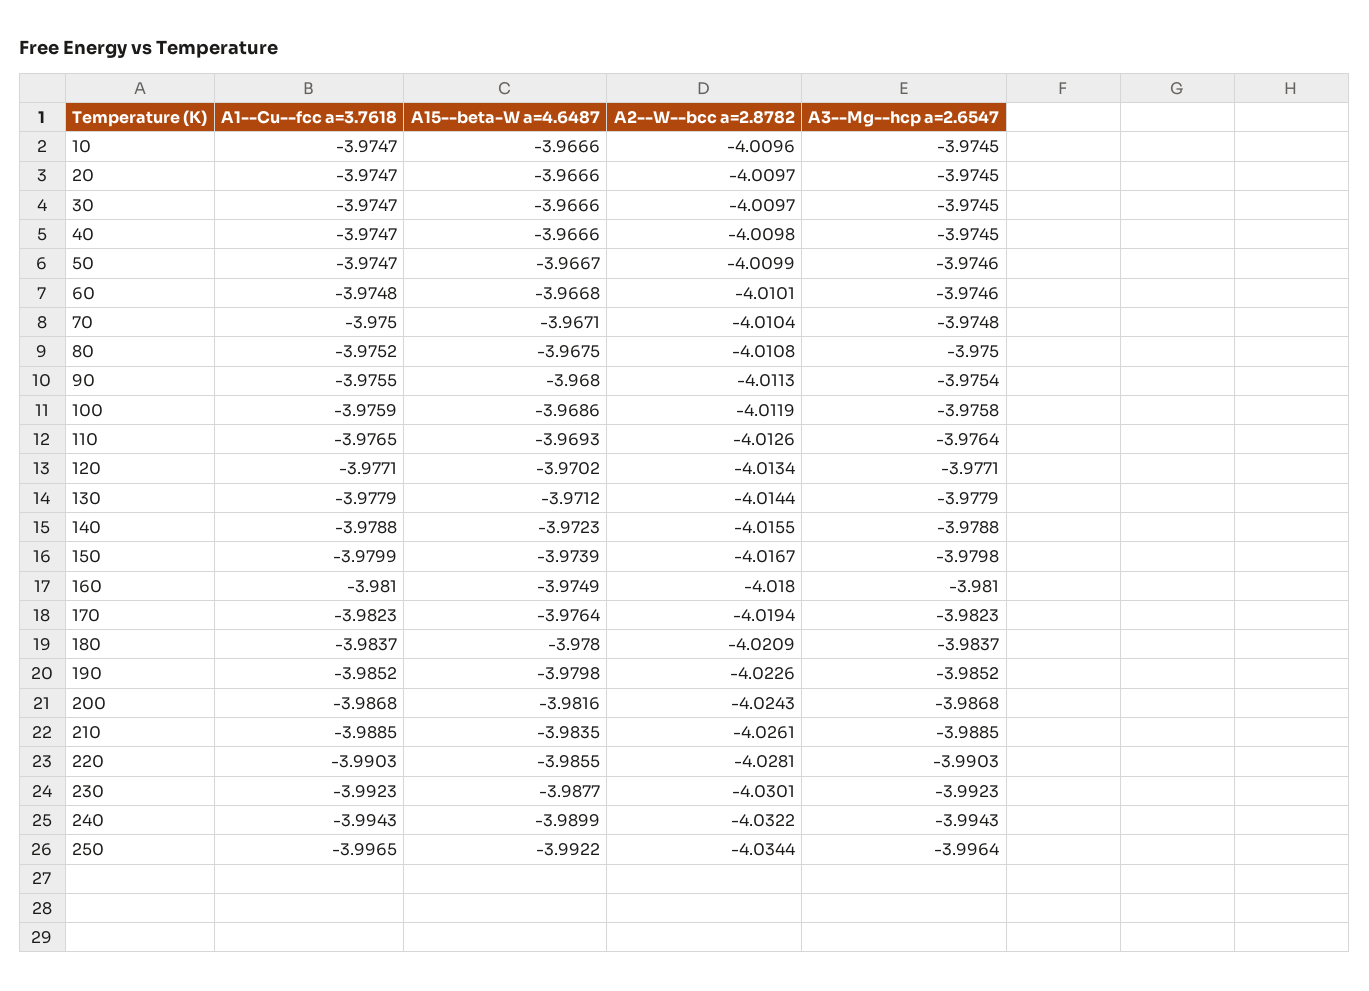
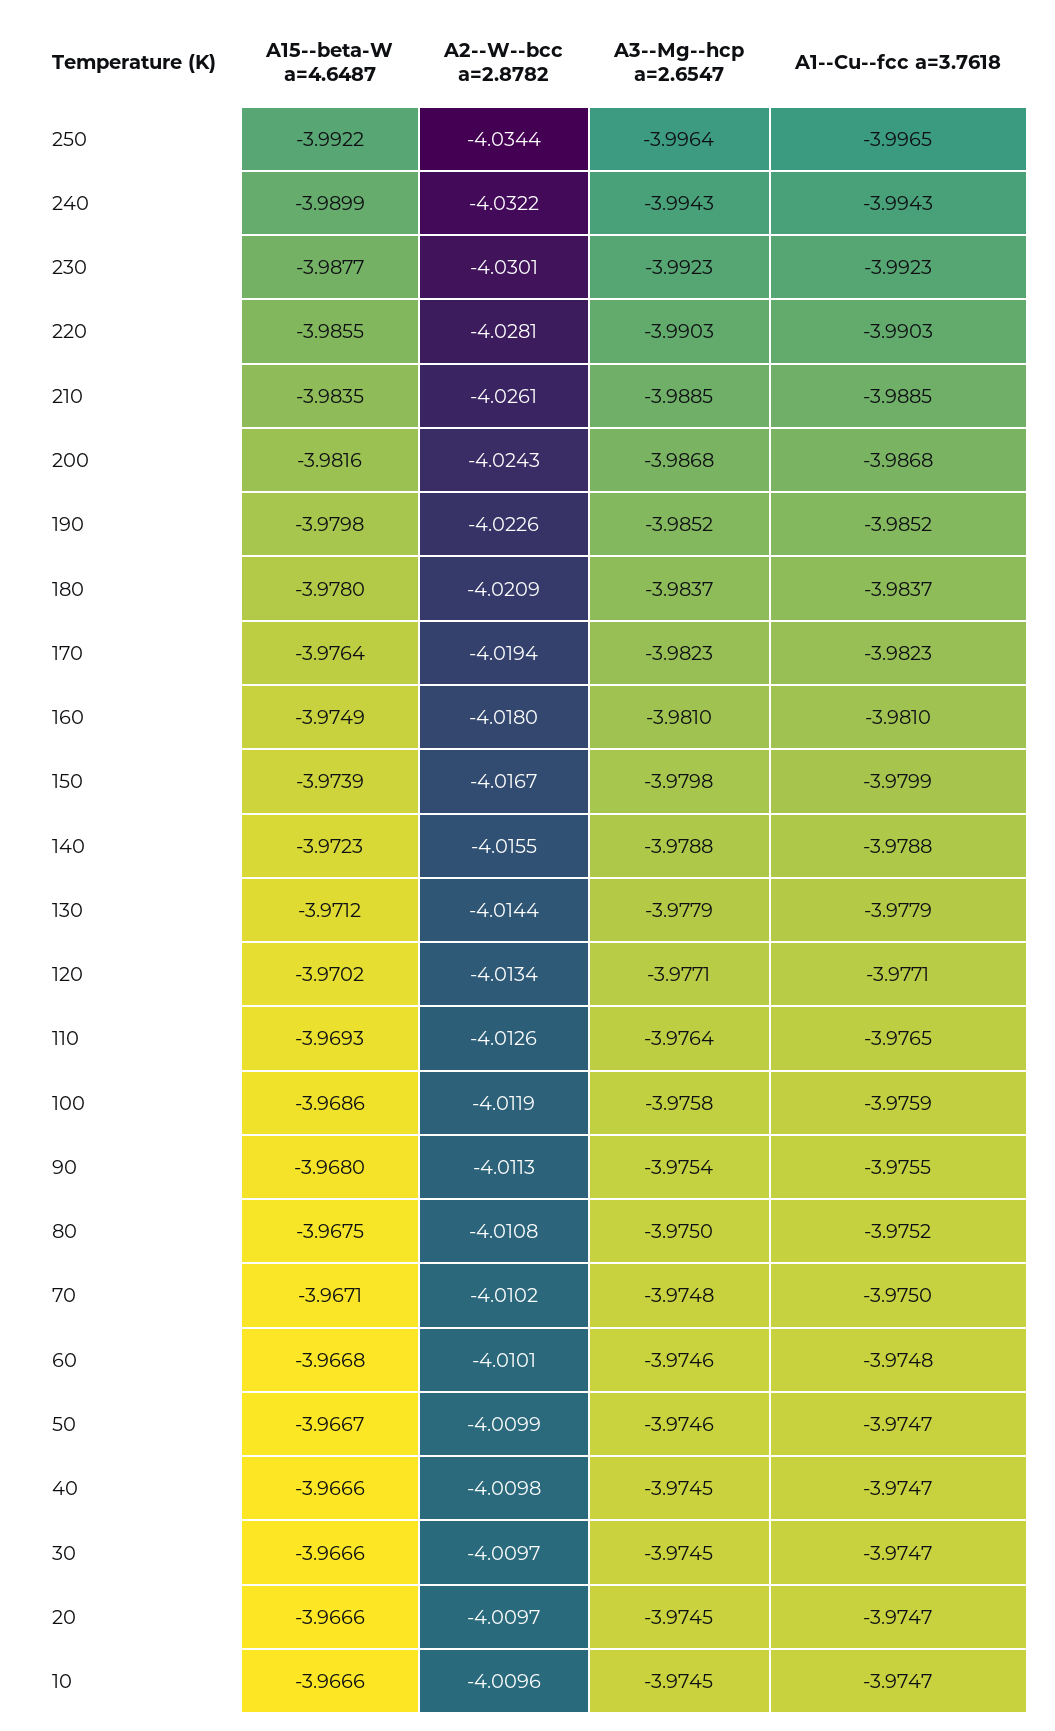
  {
    "A1--Cu--fcc a=3.7618": {
      "10": -3.9747,
      "20": -3.9747,
      "30": -3.9747,
      "40": -3.9747,
      "50": -3.9747,
      "60": -3.9748,
      "70": -3.975,
      "80": -3.9752,
      "90": -3.9755,
      "100": -3.9759,
      "110": -3.9765,
      "120": -3.9771,
      "130": -3.9779,
      "140": -3.9788,
      "150": -3.9799,
      "160": -3.981,
      "170": -3.9823,
      "180": -3.9837,
      "190": -3.9852,
      "200": -3.9868,
      "210": -3.9885,
      "220": -3.9903,
      "230": -3.9923,
      "240": -3.9943,
      "250": -3.9965
    },
    "A15--beta-W a=4.6487": {
      "10": -3.9666,
      "20": -3.9666,
      "30": -3.9666,
      "40": -3.9666,
      "50": -3.9667,
      "60": -3.9668,
      "70": -3.9671,
      "80": -3.9675,
      "90": -3.968,
      "100": -3.9686,
      "110": -3.9693,
      "120": -3.9702,
      "130": -3.9712,
      "140": -3.9723,
      "150": -3.9739,
      "160": -3.9749,
      "170": -3.9764,
      "180": -3.978,
      "190": -3.9798,
      "200": -3.9816,
      "210": -3.9835,
      "220": -3.9855,
      "230": -3.9877,
      "240": -3.9899,
      "250": -3.9922
    },
    "A2--W--bcc a=2.8782": {
      "10": -4.0096,
      "20": -4.0097,
      "30": -4.0097,
      "40": -4.0098,
      "50": -4.0099,
      "60": -4.0101,
-     "70": -4.0104,
+     "70": -4.0102,
      "80": -4.0108,
      "90": -4.0113,
      "100": -4.0119,
      "110": -4.0126,
      "120": -4.0134,
      "130": -4.0144,
      "140": -4.0155,
      "150": -4.0167,
      "160": -4.018,
      "170": -4.0194,
      "180": -4.0209,
      "190": -4.0226,
      "200": -4.0243,
      "210": -4.0261,
      "220": -4.0281,
      "230": -4.0301,
      "240": -4.0322,
      "250": -4.0344
    },
    "A3--Mg--hcp a=2.6547": {
      "10": -3.9745,
      "20": -3.9745,
      "30": -3.9745,
      "40": -3.9745,
      "50": -3.9746,
      "60": -3.9746,
      "70": -3.9748,
      "80": -3.975,
      "90": -3.9754,
      "100": -3.9758,
      "110": -3.9764,
      "120": -3.9771,
      "130": -3.9779,
      "140": -3.9788,
      "150": -3.9798,
      "160": -3.981,
      "170": -3.9823,
      "180": -3.9837,
      "190": -3.9852,
      "200": -3.9868,
      "210": -3.9885,
      "220": -3.9903,
      "230": -3.9923,
      "240": -3.9943,
      "250": -3.9964
    }
  }

